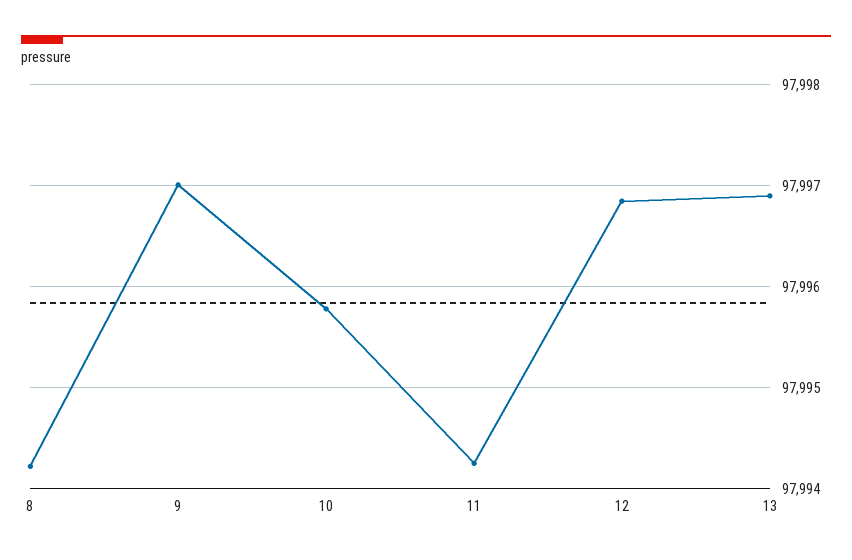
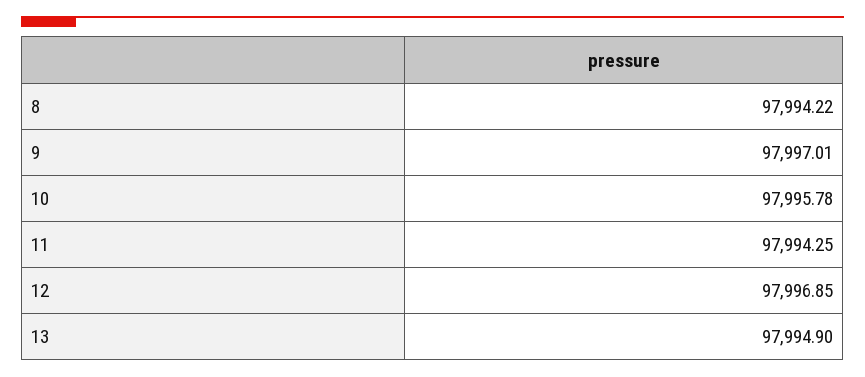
  {
    "8": 97994.22,
    "9": 97997.01,
    "10": 97995.78,
    "11": 97994.25,
    "12": 97996.85,
-   "13": 97996.9
+   "13": 97994.9
  }

